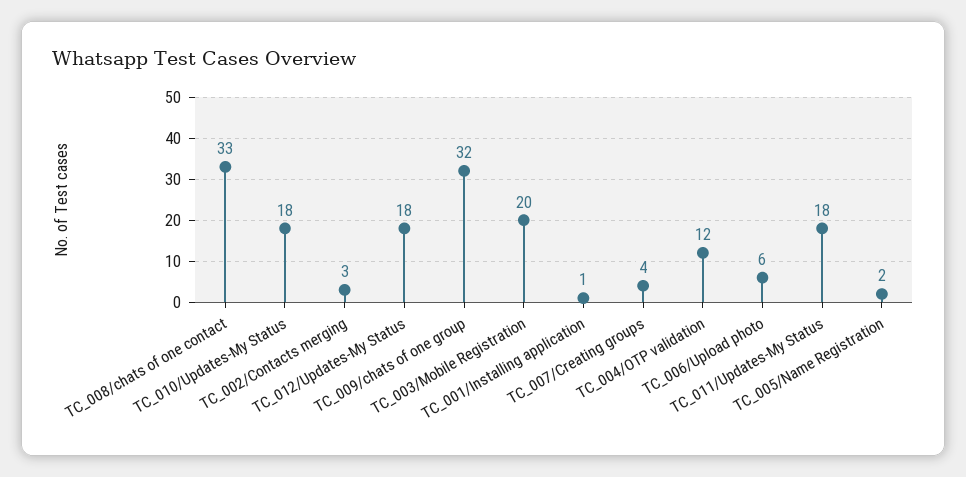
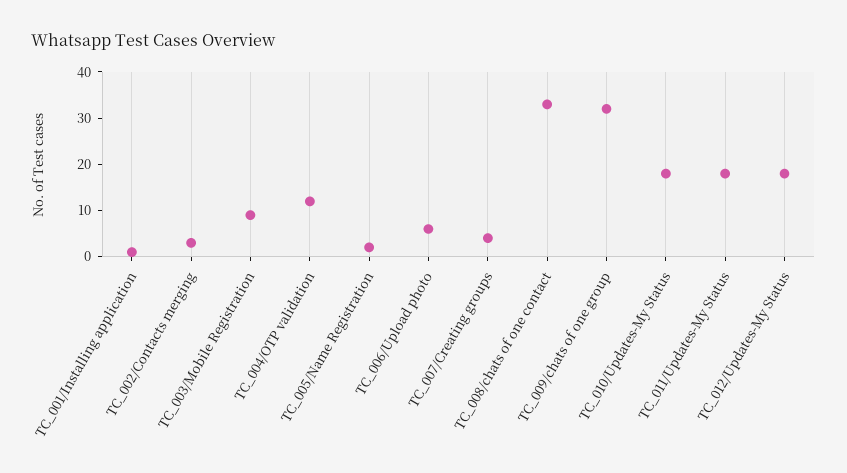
  {
    "TC_008/chats of one contact": 33,
    "TC_010/Updates-My Status": 18,
    "TC_002/Contacts merging": 3,
    "TC_012/Updates-My Status": 18,
    "TC_009/chats of one group": 32,
-   "TC_003/Mobile Registration": 20,
+   "TC_003/Mobile Registration": 10,
    "TC_001/Installing application": 1,
    "TC_007/Creating groups": 4,
    "TC_004/OTP validation": 12,
    "TC_006/Upload photo": 6,
    "TC_011/Updates-My Status": 18,
    "TC_005/Name Registration": 2
  }

